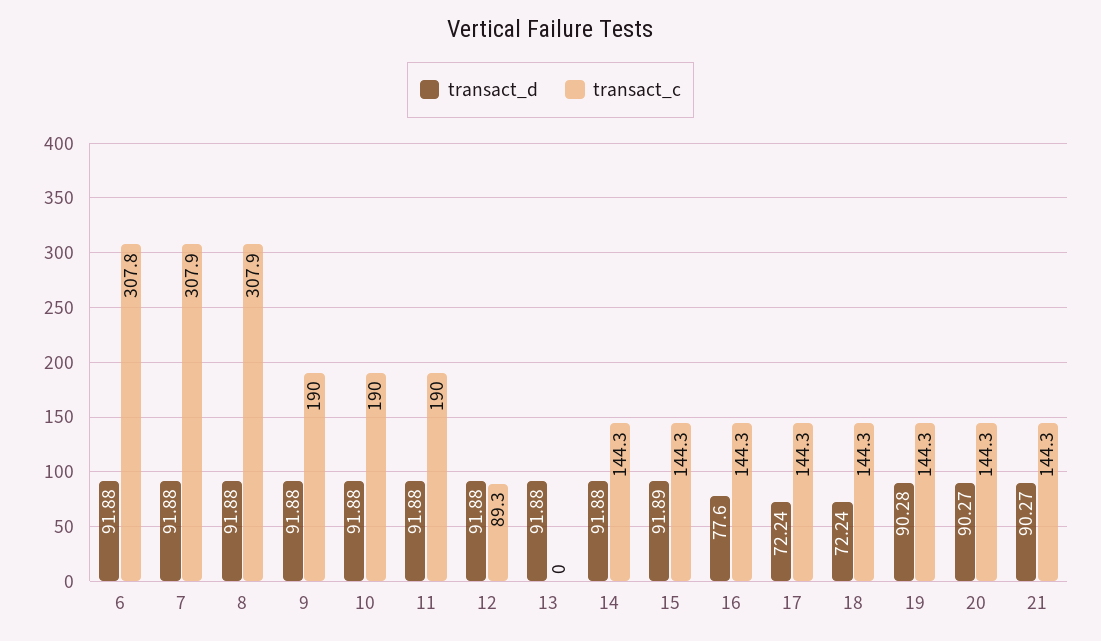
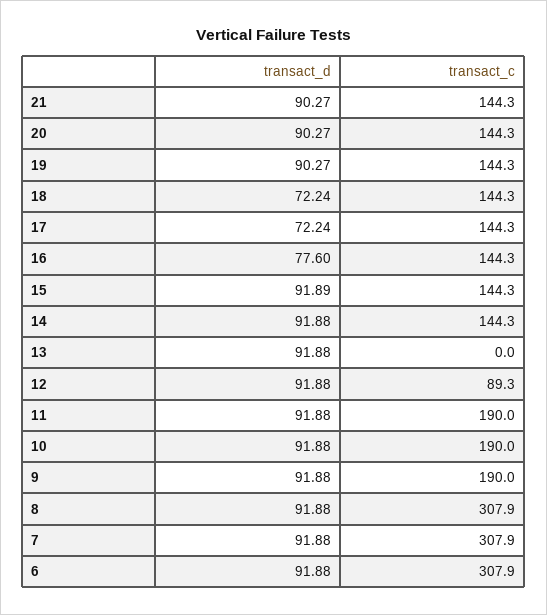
  {
    "transact_d": {
      "6": 91.88,
      "7": 91.88,
      "8": 91.88,
      "9": 91.88,
      "10": 91.88,
      "11": 91.88,
      "12": 91.88,
      "13": 91.88,
      "14": 91.88,
      "15": 91.89,
      "16": 77.6,
      "17": 72.24,
      "18": 72.24,
-     "19": 90.28,
+     "19": 90.27,
      "20": 90.27,
      "21": 90.27
    },
    "transact_c": {
-     "6": 307.8,
+     "6": 307.9,
      "7": 307.9,
      "8": 307.9,
      "9": 190,
      "10": 190,
      "11": 190,
      "12": 89.3,
      "13": 0,
      "14": 144.3,
      "15": 144.3,
      "16": 144.3,
      "17": 144.3,
      "18": 144.3,
      "19": 144.3,
      "20": 144.3,
      "21": 144.3
    }
  }

